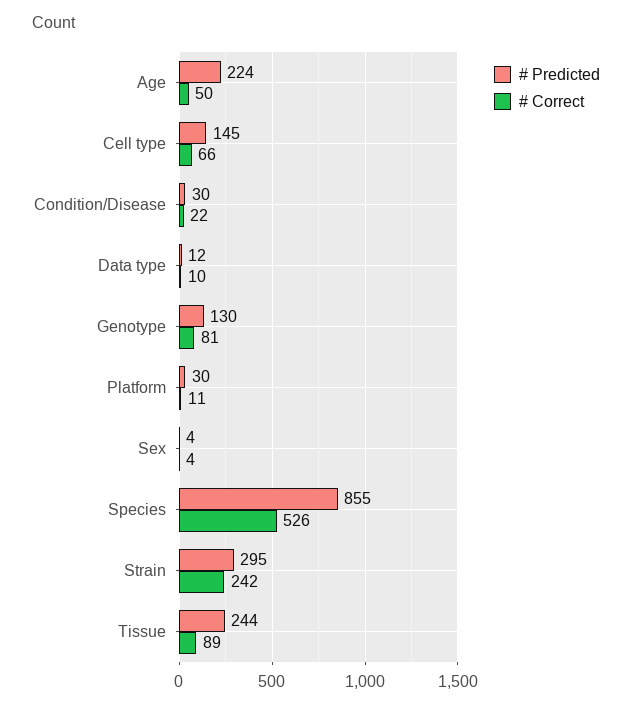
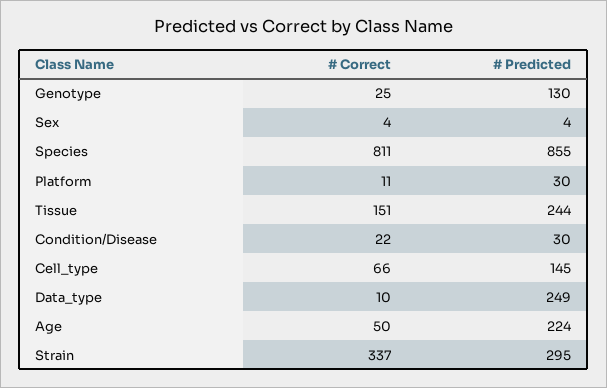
  {
    "# Predicted": {
      "Age": 224,
      "Cell type": 145,
      "Condition/Disease": 30,
-     "Data type": 12,
+     "Data type": 249,
      "Genotype": 130,
      "Platform": 30,
      "Sex": 4,
      "Species": 855,
      "Strain": 295,
      "Tissue": 244
    },
    "# Correct": {
      "Age": 50,
      "Cell type": 66,
      "Condition/Disease": 22,
      "Data type": 10,
-     "Genotype": 81,
+     "Genotype": 25,
      "Platform": 11,
      "Sex": 4,
-     "Species": 526,
+     "Species": 811,
-     "Strain": 242,
+     "Strain": 337,
-     "Tissue": 89
+     "Tissue": 151
    }
  }

